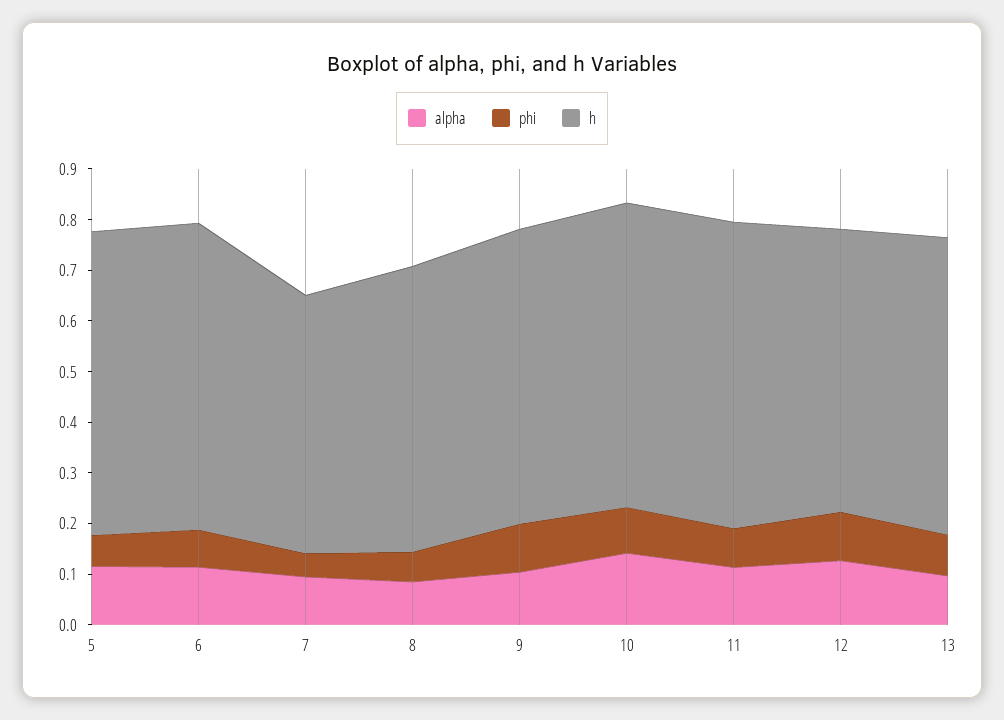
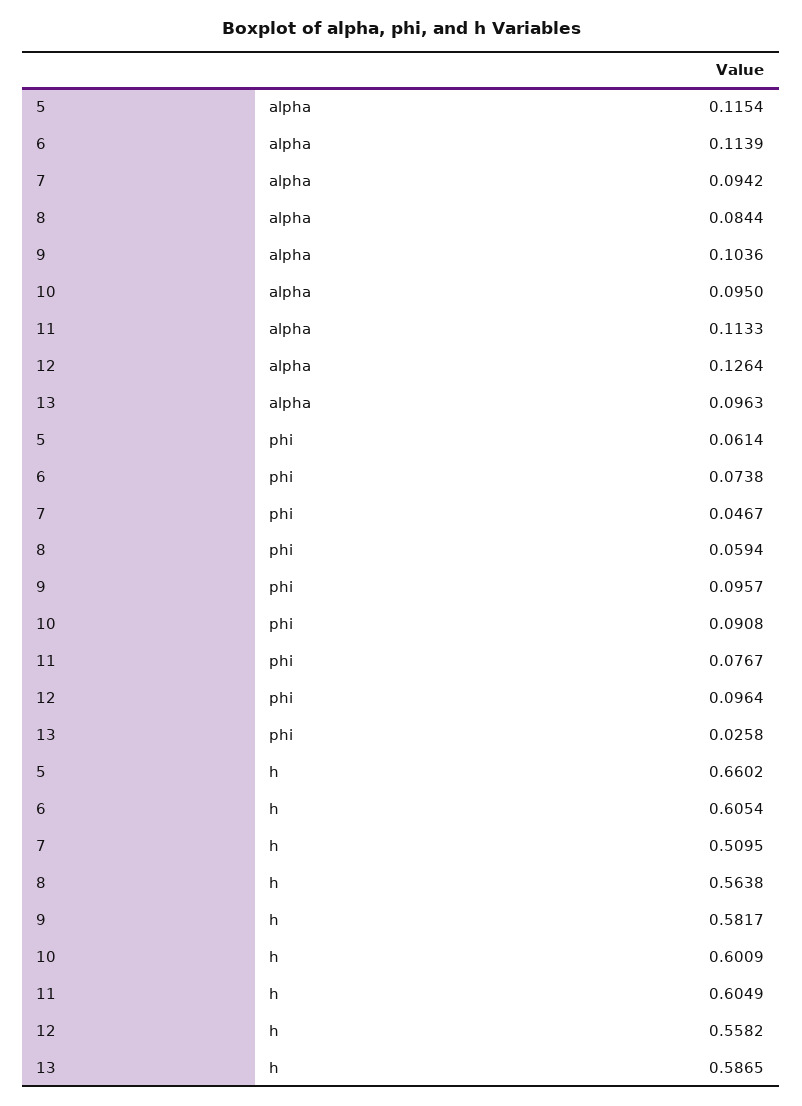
  {
    "alpha": {
      "5": 0.1154,
      "6": 0.1139,
      "7": 0.0942,
      "8": 0.0844,
      "9": 0.1036,
-     "10": 0.14,
+     "10": 0.095,
      "11": 0.1133,
      "12": 0.1264,
      "13": 0.0963
    },
    "phi": {
      "5": 0.0614,
      "6": 0.0738,
      "7": 0.0467,
      "8": 0.0594,
      "9": 0.0957,
      "10": 0.0908,
      "11": 0.0767,
      "12": 0.0964,
-     "13": 0.08
+     "13": 0.0258
    },
    "h": {
-     "5": 0.6,
+     "5": 0.6602,
      "6": 0.6054,
      "7": 0.5095,
      "8": 0.5638,
      "9": 0.5817,
      "10": 0.6009,
      "11": 0.6049,
      "12": 0.5582,
      "13": 0.5865
    }
  }

